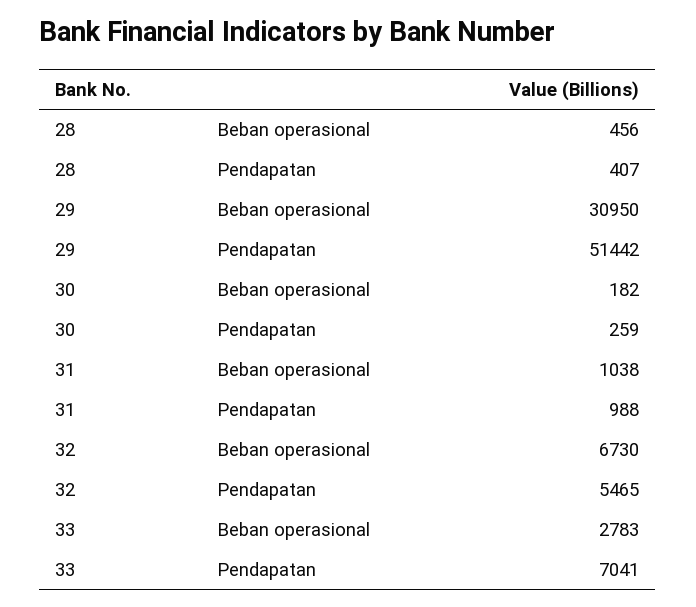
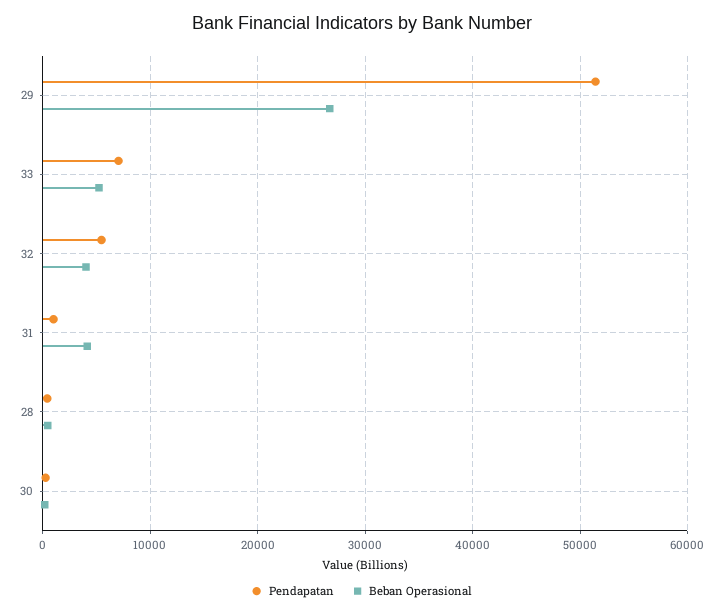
  {
    "Beban operasional": {
      "28": 456,
-     "29": 30950,
+     "29": 27000,
      "30": 182,
-     "31": 1038,
+     "31": 4000,
-     "32": 6730,
+     "32": 4000,
-     "33": 2783
+     "33": 5000
    },
    "Pendapatan": {
      "28": 407,
      "29": 51442,
      "30": 259,
      "31": 988,
      "32": 5465,
      "33": 7041
    }
  }

